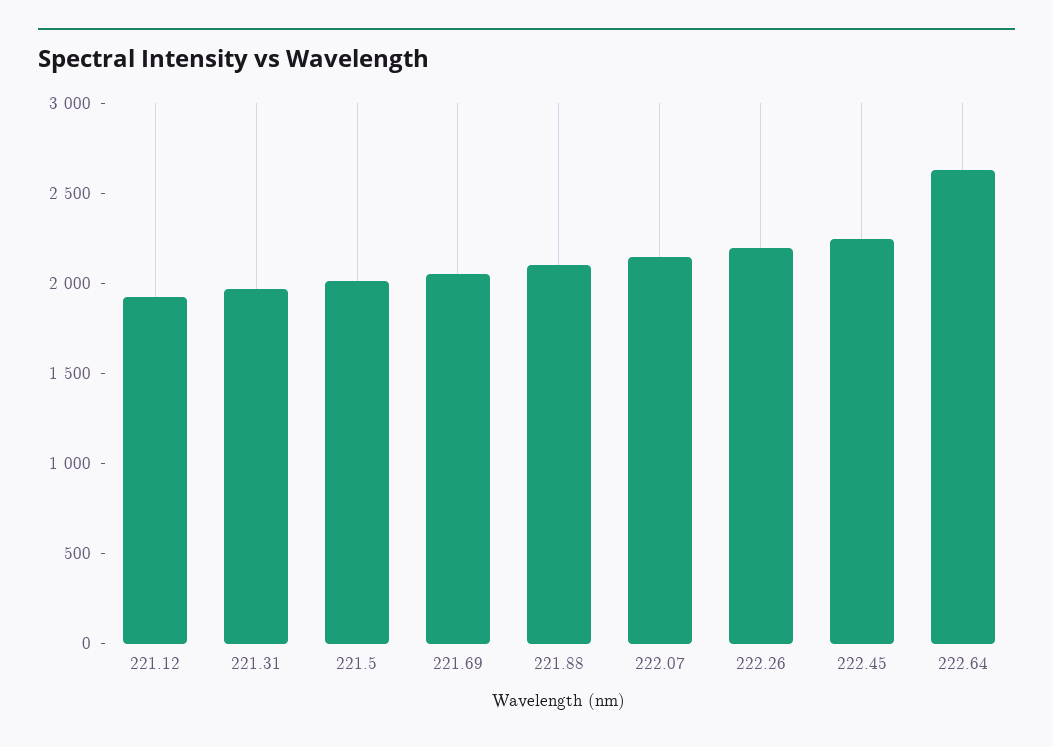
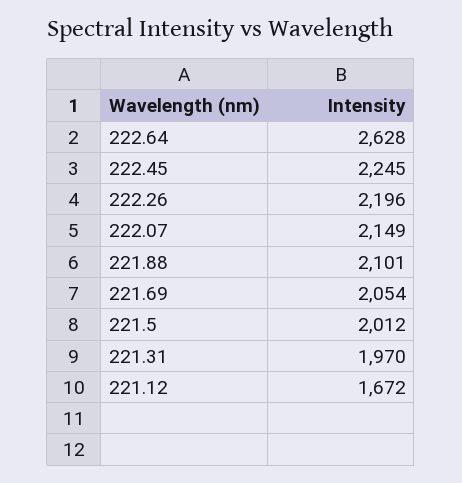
  {
-   "221.12": 1900,
+   "221.12": 1672,
    "221.31": 1970,
    "221.5": 2012,
    "221.69": 2054,
    "221.88": 2101,
    "222.07": 2149,
    "222.26": 2196,
    "222.45": 2245,
    "222.64": 2628
  }

